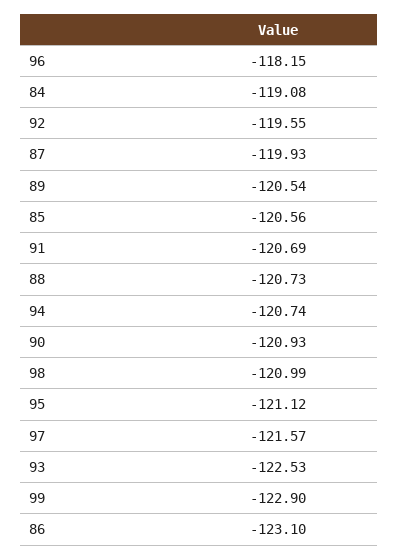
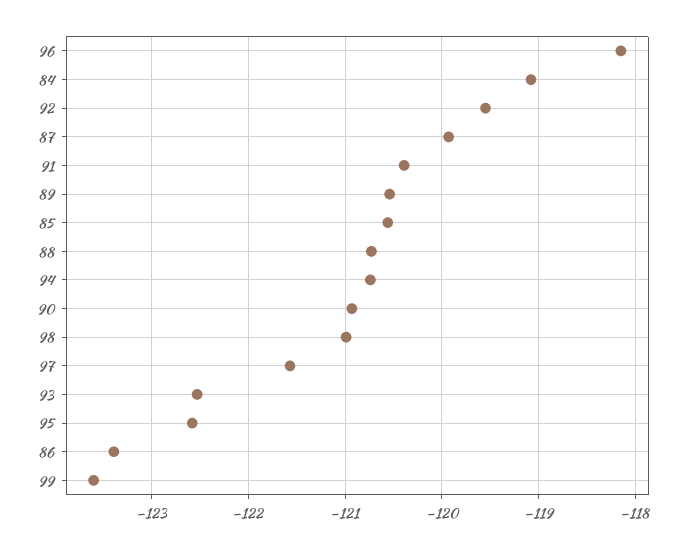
  {
    "96": -118.15,
    "84": -119.08,
    "92": -119.55,
    "87": -119.93,
    "89": -120.54,
    "85": -120.56,
-   "91": -120.69,
+   "91": -120.4,
    "88": -120.73,
    "94": -120.74,
    "90": -120.93,
    "98": -120.99,
-   "95": -121.12,
+   "95": -122.6,
    "97": -121.57,
    "93": -122.53,
-   "99": -122.9,
+   "99": -123.6,
-   "86": -123.1
+   "86": -123.4
  }

